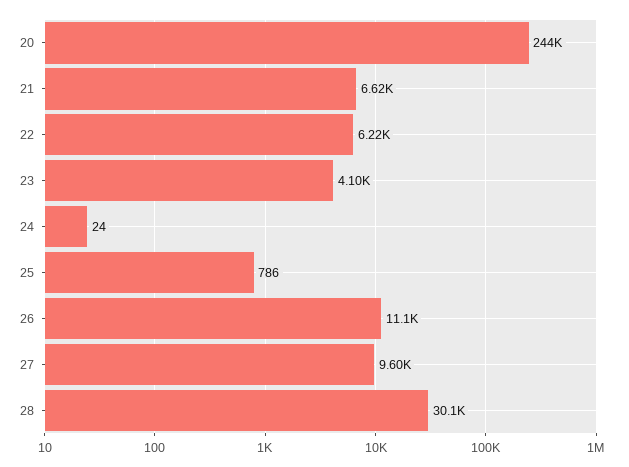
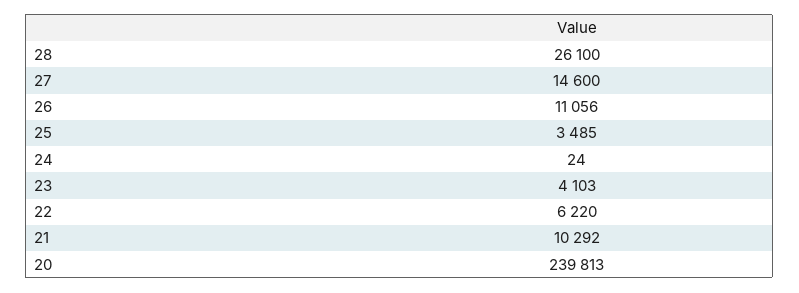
  {
-   "20": 244000,
+   "20": 239813,
-   "21": 6620,
+   "21": 10292,
    "22": 6220,
    "23": 4103,
    "24": 24,
-   "25": 786,
+   "25": 3485,
    "26": 11056,
-   "27": 9600,
+   "27": 14600,
-   "28": 30100
+   "28": 26100
  }

